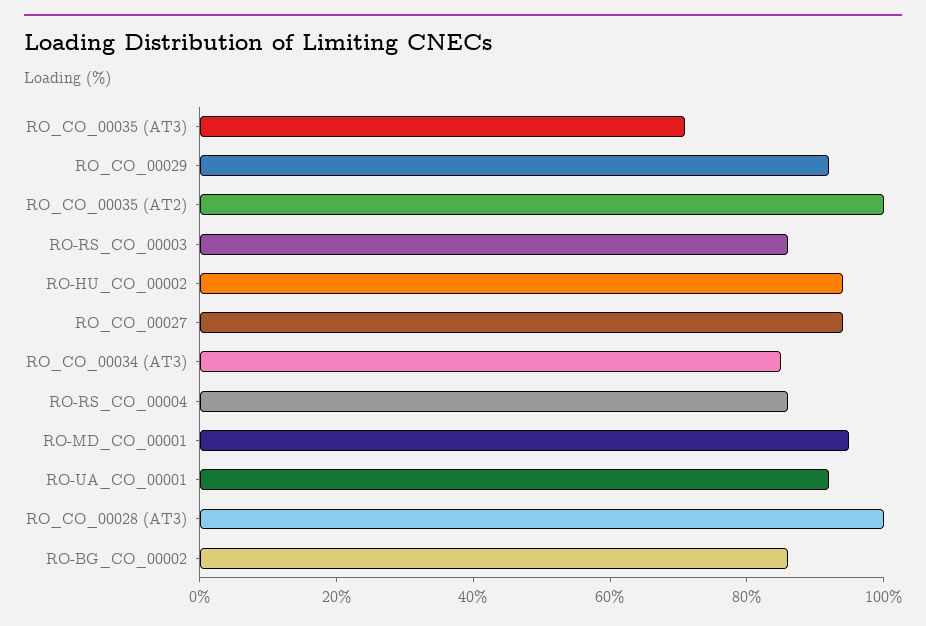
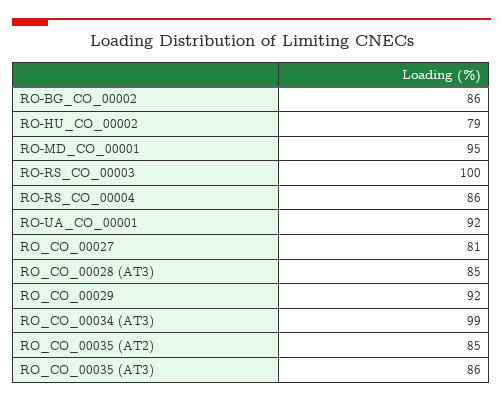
  {
-   "RO_CO_00035 (AT3)": 70,
+   "RO_CO_00035 (AT3)": 86,
    "RO_CO_00029": 92,
-   "RO_CO_00035 (AT2)": 100,
+   "RO_CO_00035 (AT2)": 85,
-   "RO-RS_CO_00003": 85,
+   "RO-RS_CO_00003": 100,
-   "RO-HU_CO_00002": 95,
+   "RO-HU_CO_00002": 79,
-   "RO_CO_00027": 95,
+   "RO_CO_00027": 81,
-   "RO_CO_00034 (AT3)": 85,
+   "RO_CO_00034 (AT3)": 99,
    "RO-RS_CO_00004": 86,
    "RO-MD_CO_00001": 95,
    "RO-UA_CO_00001": 92,
-   "RO_CO_00028 (AT3)": 100,
+   "RO_CO_00028 (AT3)": 85,
    "RO-BG_CO_00002": 86
  }

